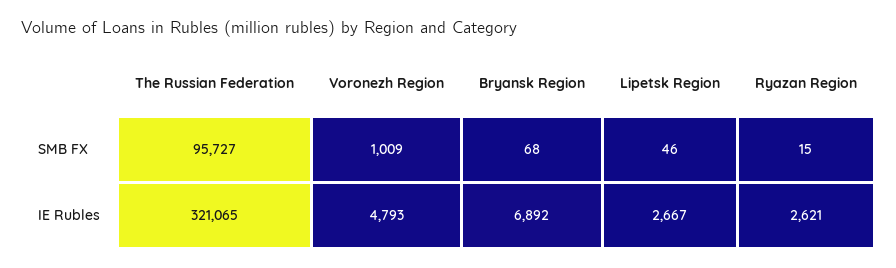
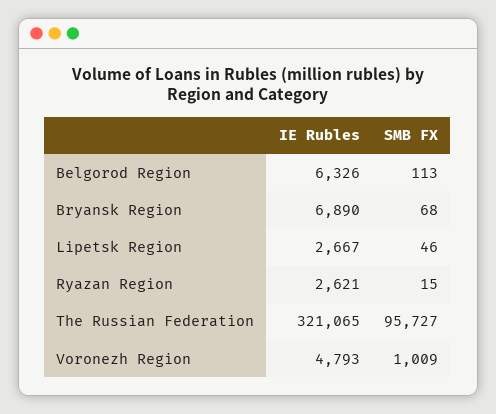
  {
    "The Russian Federation": {
      "SMB FX": 95727,
      "IE Rubles": 321065
    },
    "Voronezh Region": {
      "SMB FX": 1009,
      "IE Rubles": 4793
    },
    "Bryansk Region": {
      "SMB FX": 68,
-     "IE Rubles": 6892
+     "IE Rubles": 6890
    },
    "Lipetsk Region": {
      "SMB FX": 46,
      "IE Rubles": 2667
    },
    "Ryazan Region": {
      "SMB FX": 15,
      "IE Rubles": 2621
-   }
+   },
+   "Belgorod Region": {
+     "IE Rubles": 6326,
+     "SMB FX": 113
+   }
  }

